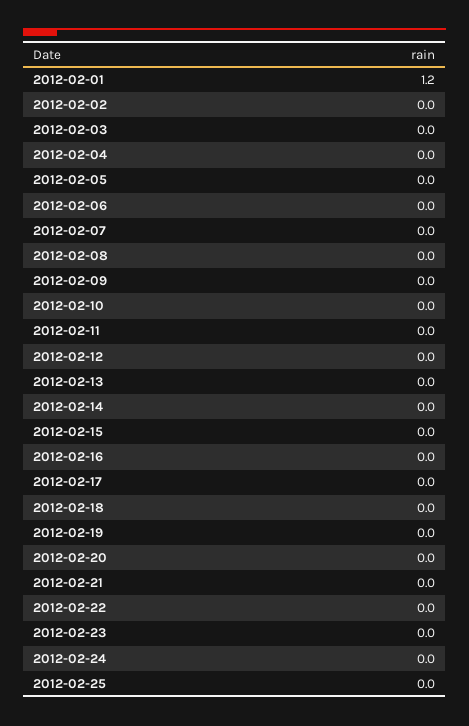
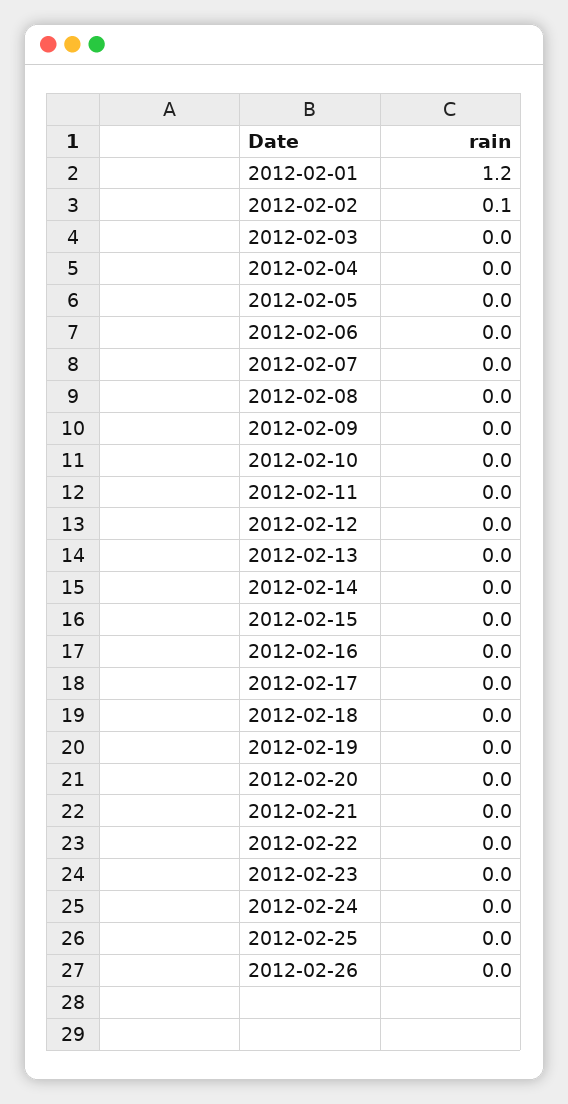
  {
    "2012-02-01": 1.2,
-   "2012-02-02": 0,
+   "2012-02-02": 0.1,
    "2012-02-03": 0,
    "2012-02-04": 0,
    "2012-02-05": 0,
    "2012-02-06": 0,
    "2012-02-07": 0,
    "2012-02-08": 0,
    "2012-02-09": 0,
    "2012-02-10": 0,
    "2012-02-11": 0,
    "2012-02-12": 0,
    "2012-02-13": 0,
    "2012-02-14": 0,
    "2012-02-15": 0,
    "2012-02-16": 0,
    "2012-02-17": 0,
    "2012-02-18": 0,
    "2012-02-19": 0,
    "2012-02-20": 0,
    "2012-02-21": 0,
    "2012-02-22": 0,
    "2012-02-23": 0,
    "2012-02-24": 0,
-   "2012-02-25": 0
+   "2012-02-25": 0,
+   "2012-02-26": 0
  }

